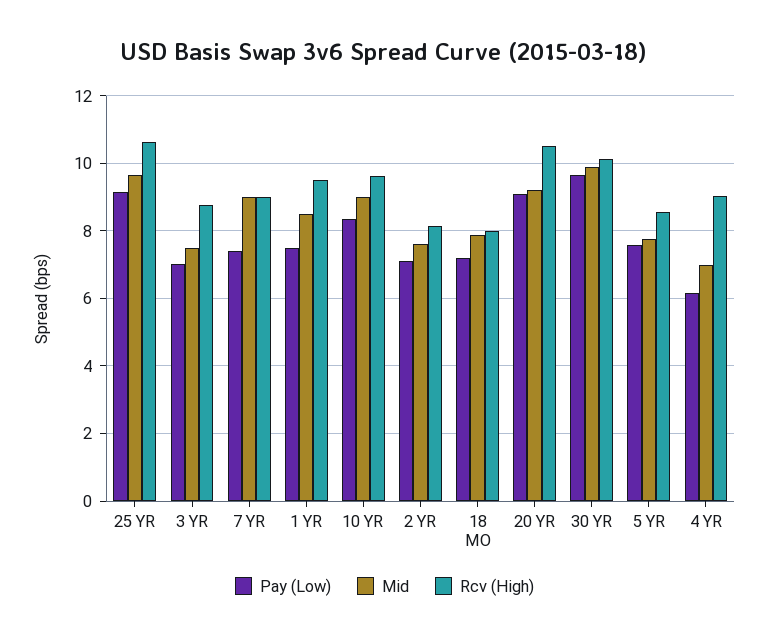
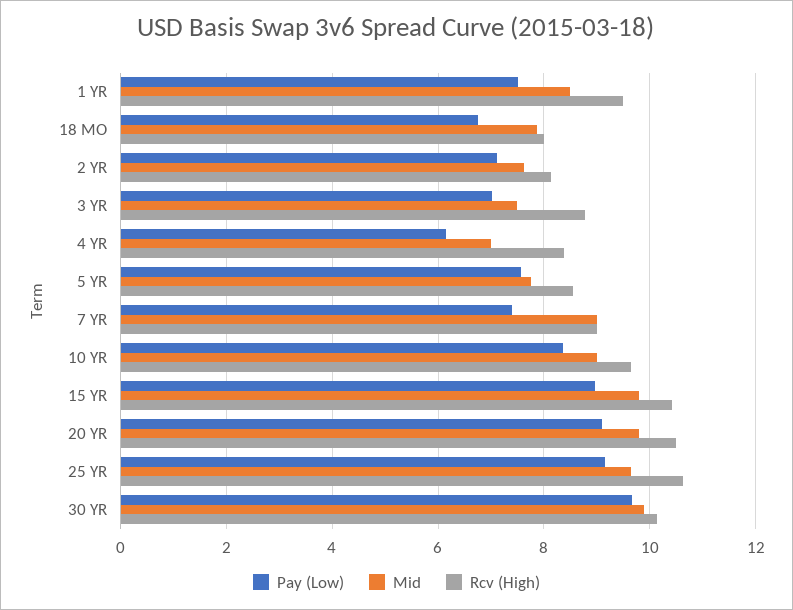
  {
    "Pay (Low)": {
      "25 YR": 9.2,
      "3 YR": 7,
      "7 YR": 7.4,
      "1 YR": 7.6,
      "10 YR": 8.4,
      "2 YR": 7.2,
-     "18 MO": 7.2,
+     "18 MO": 6.8,
      "20 YR": 9.2,
      "30 YR": 9.6,
      "5 YR": 7.6,
-     "4 YR": 6.2
+     "4 YR": 6.2,
+     "15 YR": 9
    },
    "Mid": {
      "25 YR": 9.6,
      "3 YR": 7.6,
      "7 YR": 9,
      "1 YR": 8.6,
      "10 YR": 9,
      "2 YR": 7.6,
      "18 MO": 7.8,
-     "20 YR": 9.2,
+     "20 YR": 9.8,
      "30 YR": 10,
      "5 YR": 7.8,
-     "4 YR": 7
+     "4 YR": 7,
+     "15 YR": 9.8
    },
    "Rcv (High)": {
      "25 YR": 10.6,
      "3 YR": 8.8,
      "7 YR": 9,
      "1 YR": 9.6,
      "10 YR": 9.6,
      "2 YR": 8.2,
      "18 MO": 8,
      "20 YR": 10.6,
      "30 YR": 10.2,
      "5 YR": 8.6,
-     "4 YR": 9
+     "4 YR": 8.4,
+     "15 YR": 10.4
    }
  }

